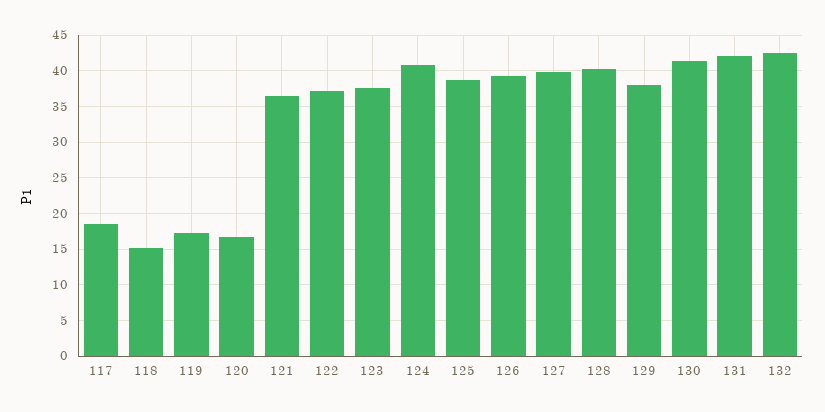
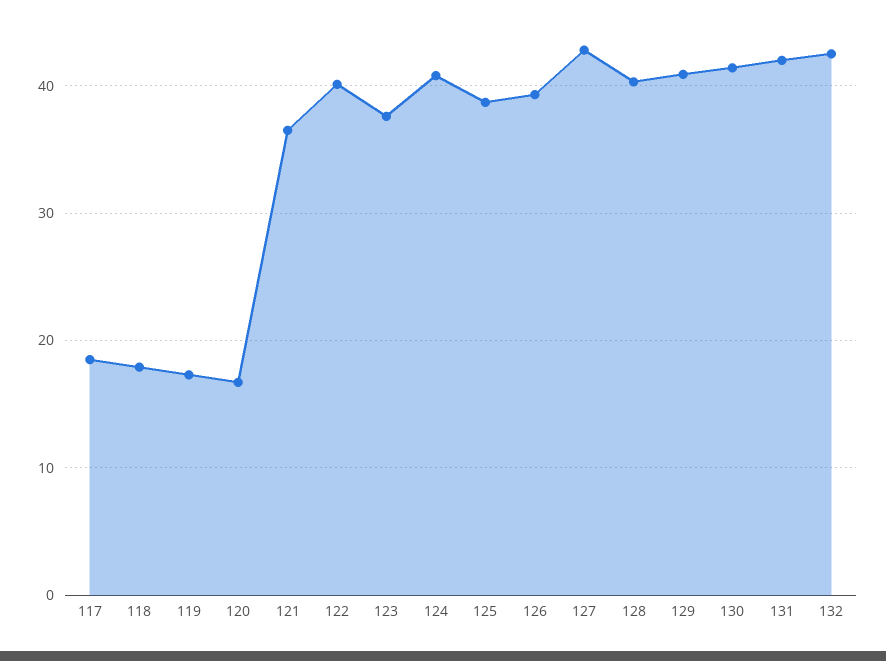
  {
    "117": 19,
-   "118": 15,
+   "118": 18,
    "119": 17,
    "120": 17,
    "121": 37,
-   "122": 37,
+   "122": 40,
    "123": 38,
    "124": 41,
    "125": 39,
    "126": 39,
-   "127": 40,
+   "127": 43,
    "128": 40,
-   "129": 38,
+   "129": 41,
    "130": 41,
    "131": 42,
    "132": 43
  }

